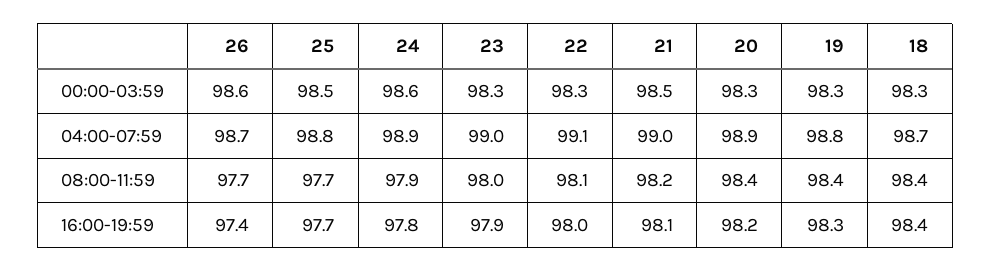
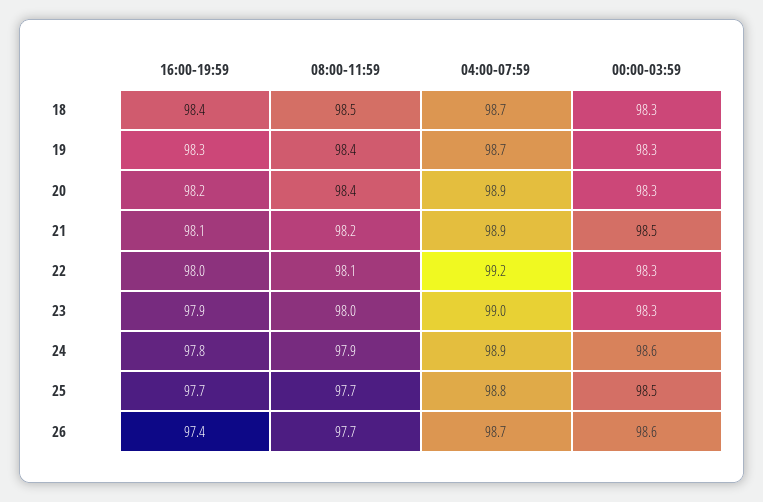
  {
    "26": {
      "00:00-03:59": 98.6,
      "04:00-07:59": 98.7,
      "08:00-11:59": 97.7,
      "16:00-19:59": 97.4
    },
    "25": {
      "00:00-03:59": 98.5,
      "04:00-07:59": 98.8,
      "08:00-11:59": 97.7,
      "16:00-19:59": 97.7
    },
    "24": {
      "00:00-03:59": 98.6,
      "04:00-07:59": 98.9,
      "08:00-11:59": 97.9,
      "16:00-19:59": 97.8
    },
    "23": {
      "00:00-03:59": 98.3,
      "04:00-07:59": 99,
      "08:00-11:59": 98,
      "16:00-19:59": 97.9
    },
    "22": {
      "00:00-03:59": 98.3,
-     "04:00-07:59": 99.1,
+     "04:00-07:59": 99.2,
      "08:00-11:59": 98.1,
      "16:00-19:59": 98
    },
    "21": {
      "00:00-03:59": 98.5,
-     "04:00-07:59": 99,
+     "04:00-07:59": 98.9,
      "08:00-11:59": 98.2,
      "16:00-19:59": 98.1
    },
    "20": {
      "00:00-03:59": 98.3,
      "04:00-07:59": 98.9,
      "08:00-11:59": 98.4,
      "16:00-19:59": 98.2
    },
    "19": {
      "00:00-03:59": 98.3,
-     "04:00-07:59": 98.8,
+     "04:00-07:59": 98.7,
      "08:00-11:59": 98.4,
      "16:00-19:59": 98.3
    },
    "18": {
      "00:00-03:59": 98.3,
      "04:00-07:59": 98.7,
-     "08:00-11:59": 98.4,
+     "08:00-11:59": 98.5,
      "16:00-19:59": 98.4
    }
  }

